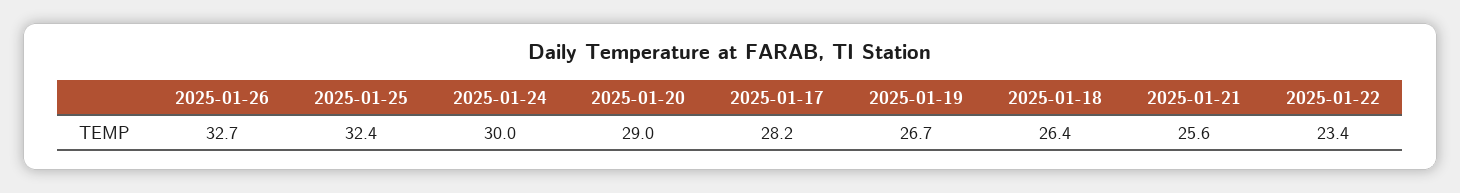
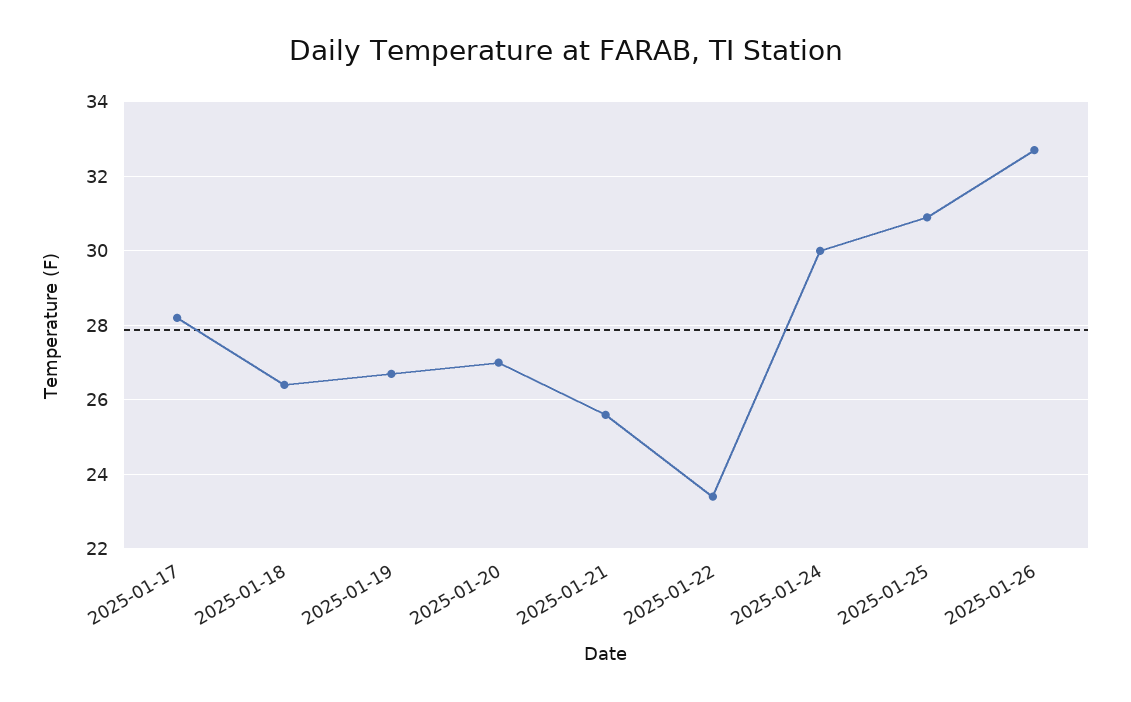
  {
    "2025-01-26": 32.7,
-   "2025-01-25": 32.4,
+   "2025-01-25": 31,
    "2025-01-24": 30,
-   "2025-01-20": 29,
+   "2025-01-20": 27,
    "2025-01-17": 28.2,
    "2025-01-19": 26.7,
    "2025-01-18": 26.4,
    "2025-01-21": 25.6,
    "2025-01-22": 23.4
  }

